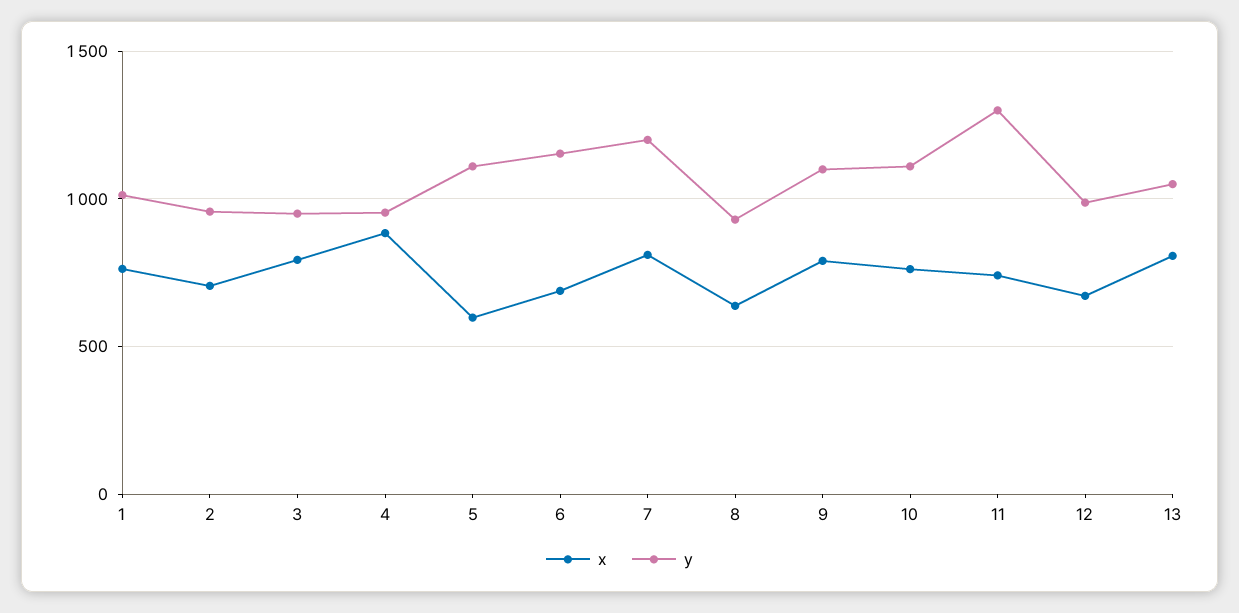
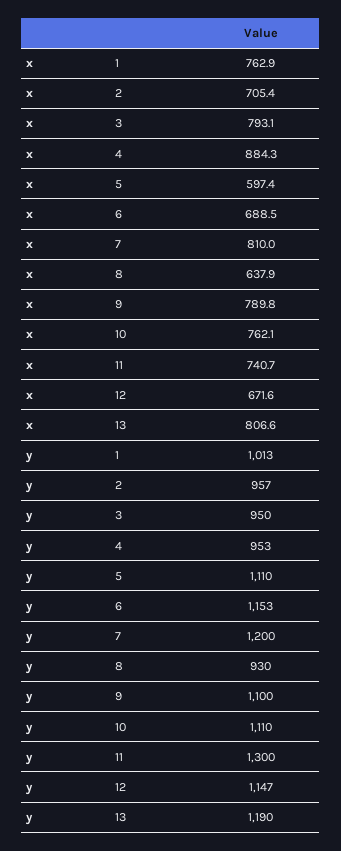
  {
    "x": {
      "1": 762.9,
      "2": 705.4,
      "3": 793.1,
      "4": 884.3,
      "5": 597.4,
      "6": 688.5,
      "7": 810,
      "8": 637.9,
      "9": 789.8,
      "10": 762.1,
      "11": 740.7,
      "12": 671.6,
      "13": 806.6
    },
    "y": {
      "1": 1013,
      "2": 957,
      "3": 950,
      "4": 953,
      "5": 1110,
      "6": 1153,
      "7": 1200,
      "8": 930,
      "9": 1100,
      "10": 1110,
      "11": 1300,
-     "12": 1000,
+     "12": 1147,
-     "13": 1050
+     "13": 1190
    }
  }

